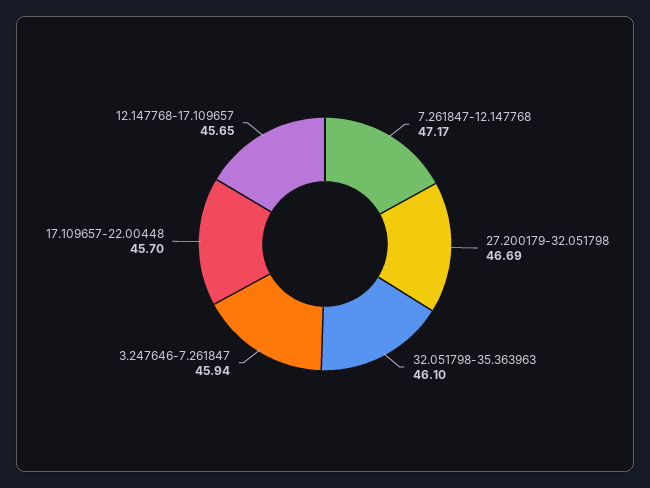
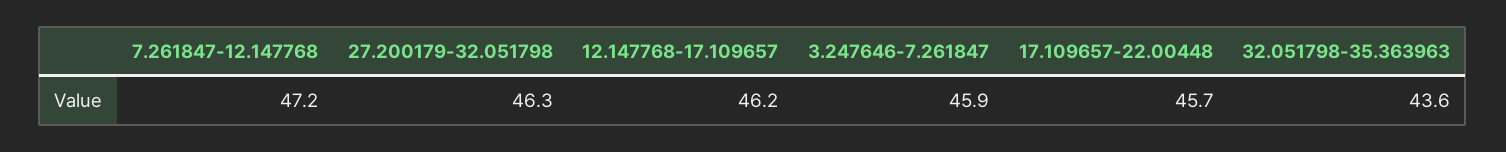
  {
    "7.261847-12.147768": 47.17,
-   "27.200179-32.051798": 46.69,
+   "27.200179-32.051798": 46.3,
-   "32.051798-35.363963": 46.1,
+   "32.051798-35.363963": 43.6,
    "3.247646-7.261847": 45.94,
    "17.109657-22.00448": 45.7,
-   "12.147768-17.109657": 45.65
+   "12.147768-17.109657": 46.2
  }

